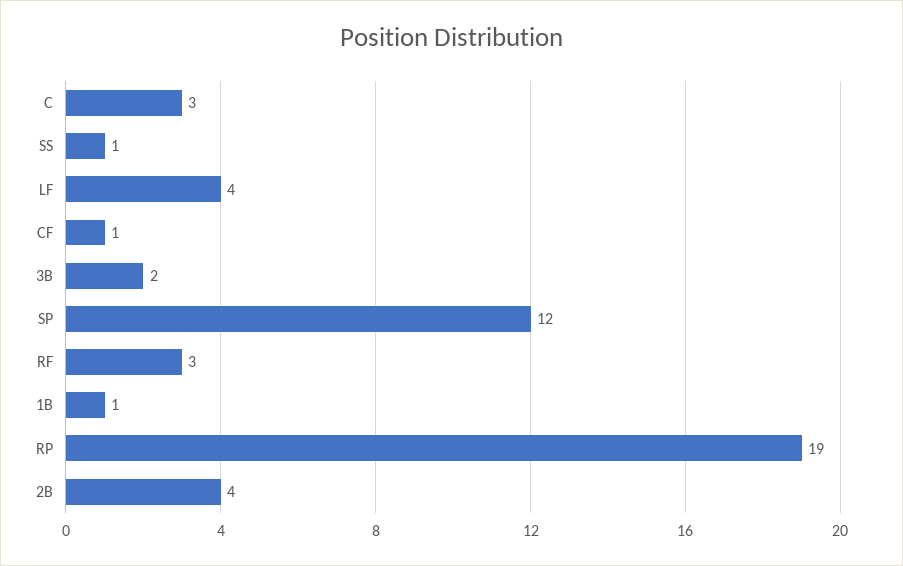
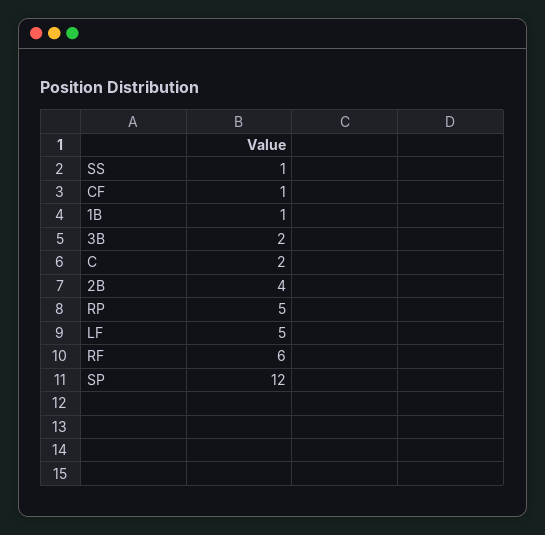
  {
-   "C": 3,
+   "C": 2,
    "SS": 1,
-   "LF": 4,
+   "LF": 5,
    "CF": 1,
    "3B": 2,
    "SP": 12,
-   "RF": 3,
+   "RF": 6,
    "1B": 1,
-   "RP": 19,
+   "RP": 5,
    "2B": 4
  }

